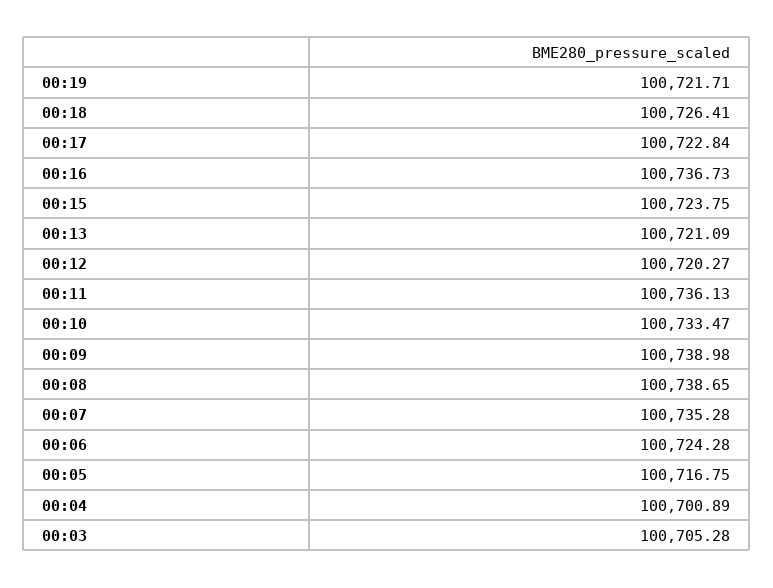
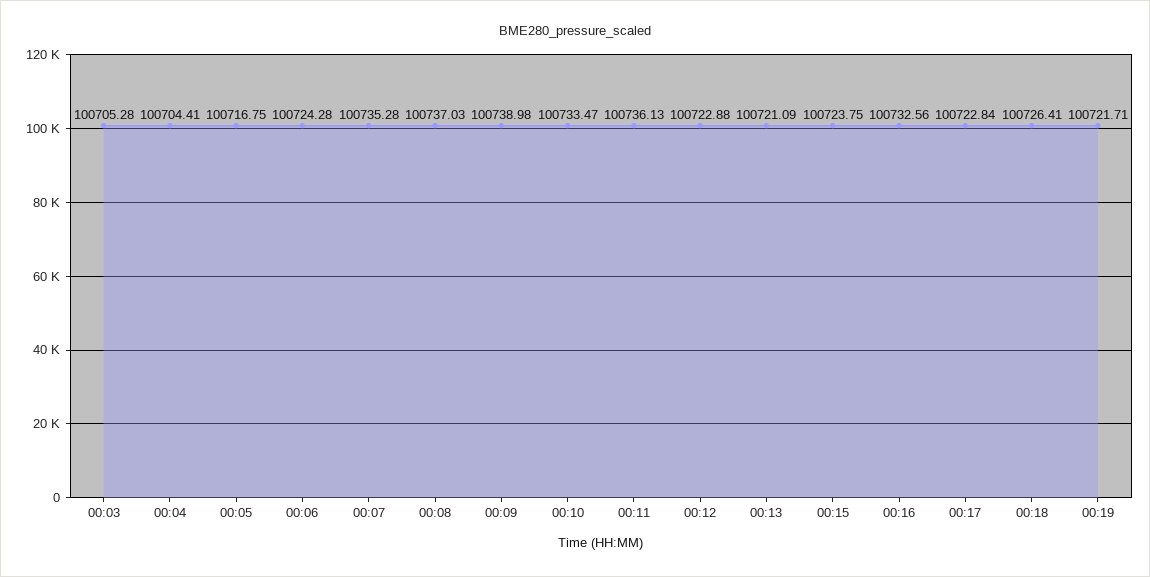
  {
    "00:19": 100721.71,
    "00:18": 100726.41,
    "00:17": 100722.84,
-   "00:16": 100736.73,
+   "00:16": 100732.56,
    "00:15": 100723.75,
    "00:13": 100721.09,
-   "00:12": 100720.27,
+   "00:12": 100722.88,
    "00:11": 100736.13,
    "00:10": 100733.47,
    "00:09": 100738.98,
-   "00:08": 100738.65,
+   "00:08": 100737.03,
    "00:07": 100735.28,
    "00:06": 100724.28,
    "00:05": 100716.75,
-   "00:04": 100700.89,
+   "00:04": 100704.41,
    "00:03": 100705.28
  }

